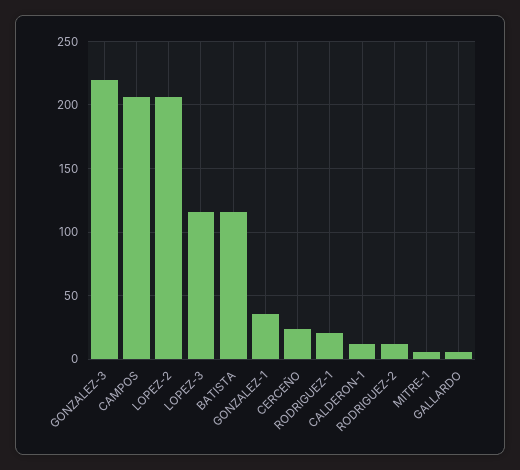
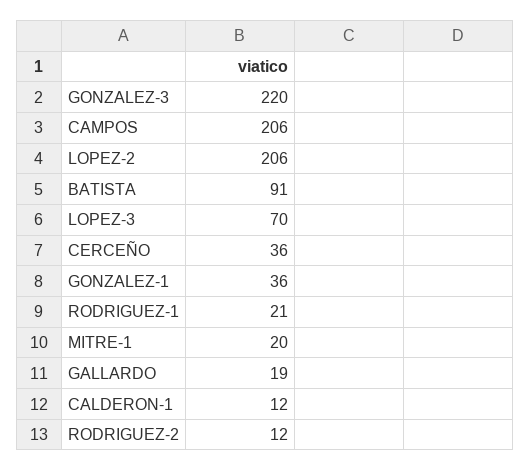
  {
    "GONZALEZ-3": 220,
    "CAMPOS": 206,
    "LOPEZ-2": 206,
-   "LOPEZ-3": 115,
+   "LOPEZ-3": 70,
-   "BATISTA": 115,
+   "BATISTA": 91,
    "GONZALEZ-1": 36,
-   "CERCEÑO": 25,
+   "CERCEÑO": 36,
    "RODRIGUEZ-1": 21,
    "CALDERON-1": 12,
    "RODRIGUEZ-2": 12,
-   "MITRE-1": 5,
+   "MITRE-1": 20,
-   "GALLARDO": 5
+   "GALLARDO": 19
  }

